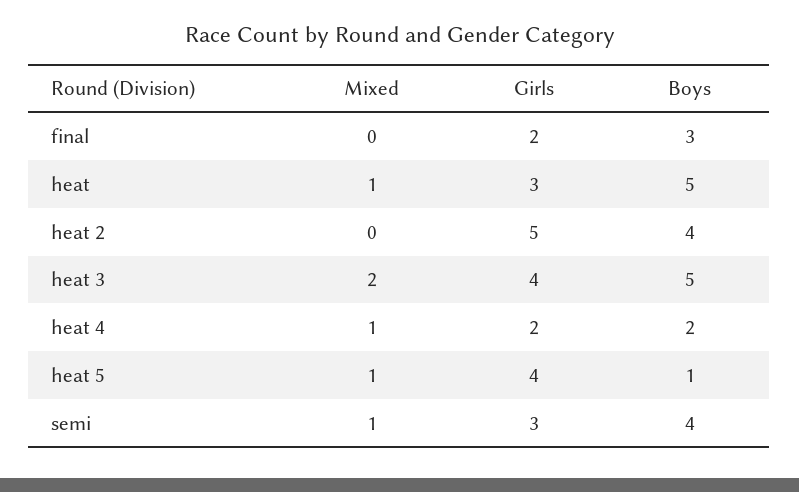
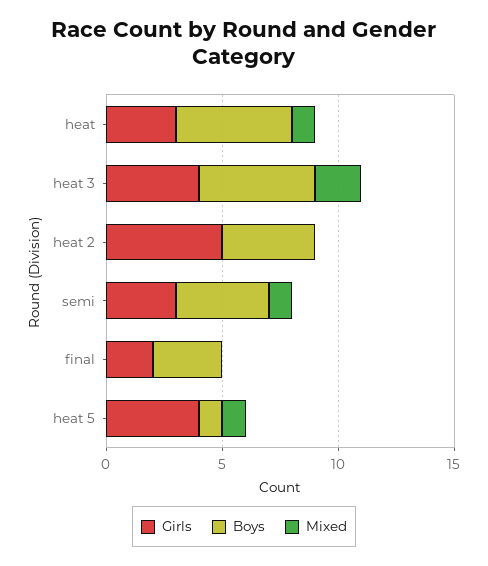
  {
    "Mixed": {
      "final": 0,
      "heat": 1,
      "heat 2": 0,
      "heat 3": 2,
-     "heat 4": 1,
      "heat 5": 1,
      "semi": 1
    },
    "Girls": {
      "final": 2,
      "heat": 3,
      "heat 2": 5,
      "heat 3": 4,
-     "heat 4": 2,
      "heat 5": 4,
      "semi": 3
    },
    "Boys": {
      "final": 3,
      "heat": 5,
      "heat 2": 4,
      "heat 3": 5,
-     "heat 4": 2,
      "heat 5": 1,
      "semi": 4
    }
  }

